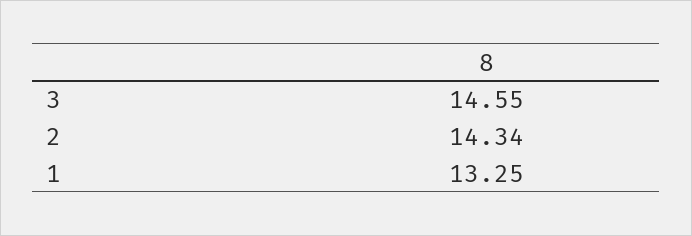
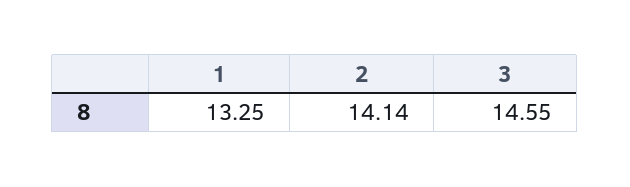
  {
    "3": 14.55,
-   "2": 14.34,
+   "2": 14.14,
    "1": 13.25
  }

